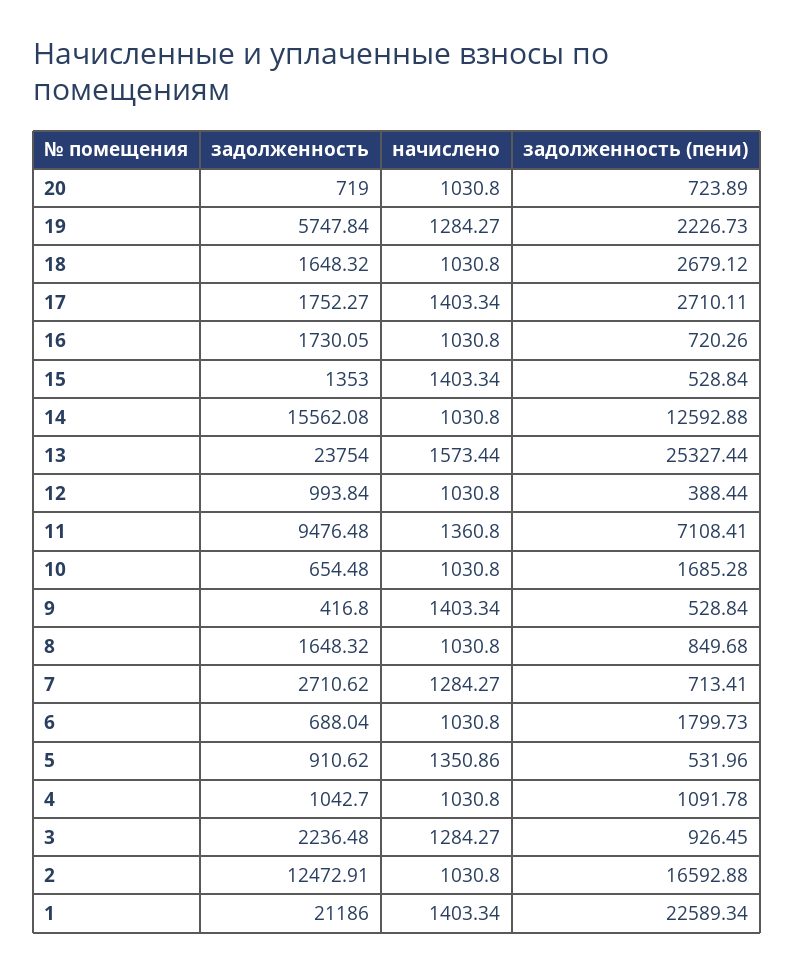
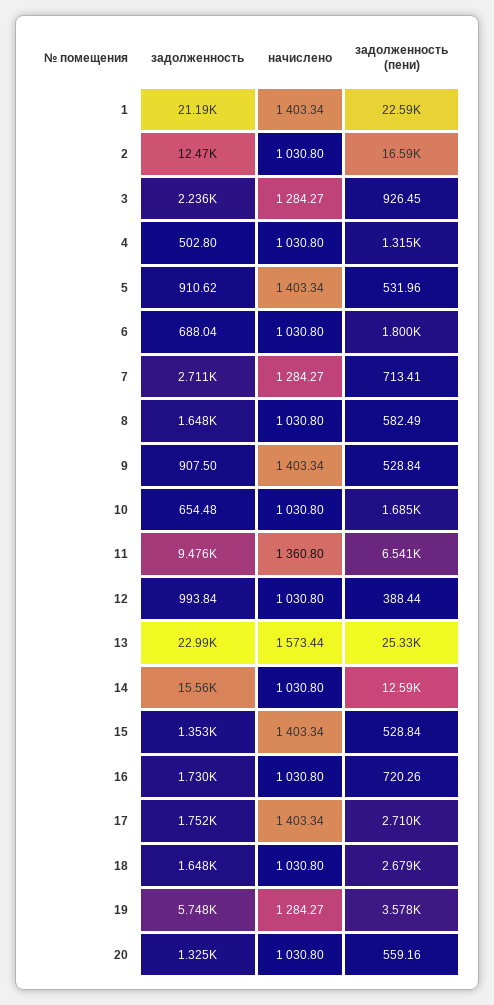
  {
    "задолженность": {
-     "20": 719,
+     "20": 1325,
      "19": 5747.84,
      "18": 1648.32,
      "17": 1752.27,
      "16": 1730.05,
      "15": 1353,
      "14": 15562.08,
-     "13": 23754,
+     "13": 22990,
      "12": 993.84,
      "11": 9476.48,
      "10": 654.48,
-     "9": 416.8,
+     "9": 907.5,
      "8": 1648.32,
      "7": 2710.62,
      "6": 688.04,
      "5": 910.62,
-     "4": 1042.7,
+     "4": 502.8,
      "3": 2236.48,
      "2": 12472.91,
      "1": 21186
    },
    "начислено": {
      "20": 1030.8,
      "19": 1284.27,
      "18": 1030.8,
      "17": 1403.34,
      "16": 1030.8,
      "15": 1403.34,
      "14": 1030.8,
      "13": 1573.44,
      "12": 1030.8,
      "11": 1360.8,
      "10": 1030.8,
      "9": 1403.34,
      "8": 1030.8,
      "7": 1284.27,
      "6": 1030.8,
-     "5": 1350.86,
+     "5": 1403.34,
      "4": 1030.8,
      "3": 1284.27,
      "2": 1030.8,
      "1": 1403.34
    },
    "задолженность (пени)": {
-     "20": 723.89,
+     "20": 559.16,
-     "19": 2226.73,
+     "19": 3578,
      "18": 2679.12,
      "17": 2710.11,
      "16": 720.26,
      "15": 528.84,
      "14": 12592.88,
      "13": 25327.44,
      "12": 388.44,
-     "11": 7108.41,
+     "11": 6541,
      "10": 1685.28,
      "9": 528.84,
-     "8": 849.68,
+     "8": 582.49,
      "7": 713.41,
      "6": 1799.73,
      "5": 531.96,
-     "4": 1091.78,
+     "4": 1315,
      "3": 926.45,
      "2": 16592.88,
      "1": 22589.34
    }
  }

